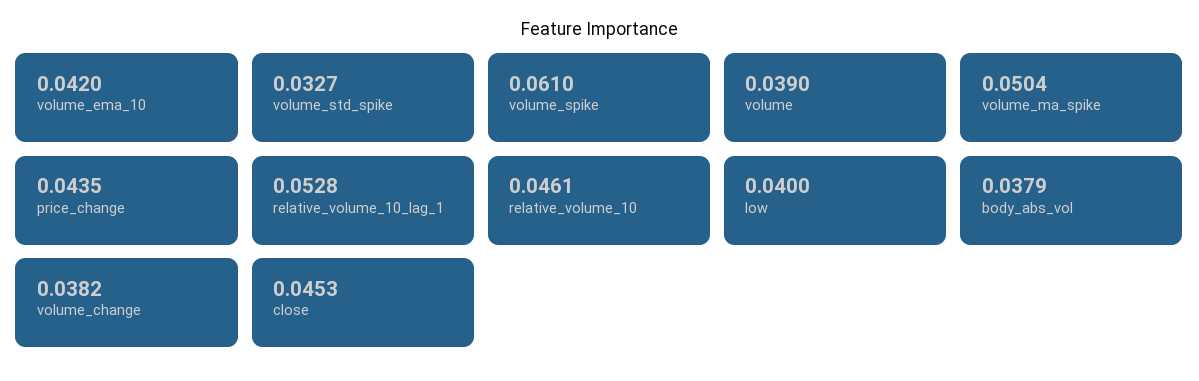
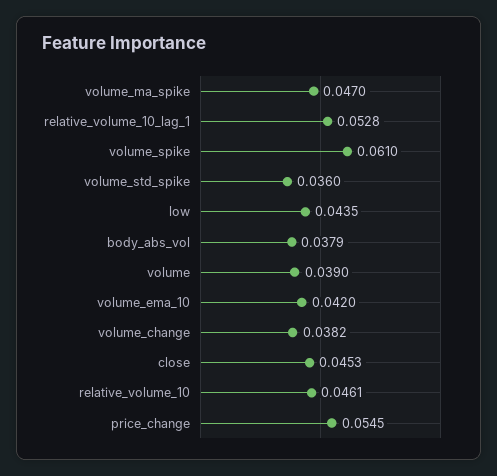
  {
    "volume_ema_10": 0.042,
-   "volume_std_spike": 0.0327,
+   "volume_std_spike": 0.036,
    "volume_spike": 0.061,
    "volume": 0.039,
-   "volume_ma_spike": 0.0504,
+   "volume_ma_spike": 0.047,
-   "price_change": 0.0435,
+   "price_change": 0.0545,
    "relative_volume_10_lag_1": 0.0528,
    "relative_volume_10": 0.0461,
-   "low": 0.04,
+   "low": 0.0435,
    "body_abs_vol": 0.0379,
    "volume_change": 0.0382,
    "close": 0.0453
  }

